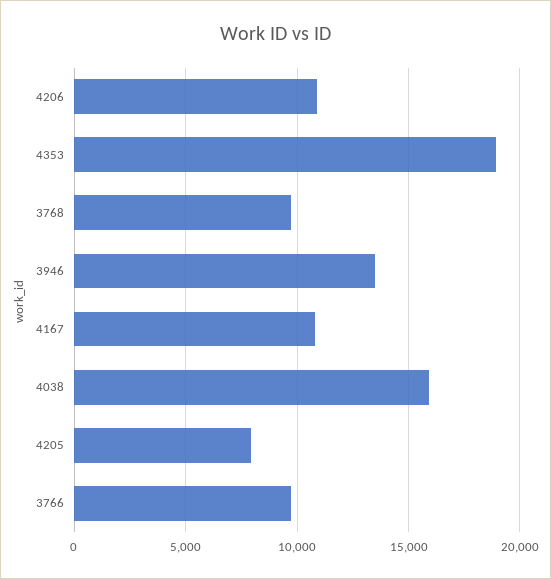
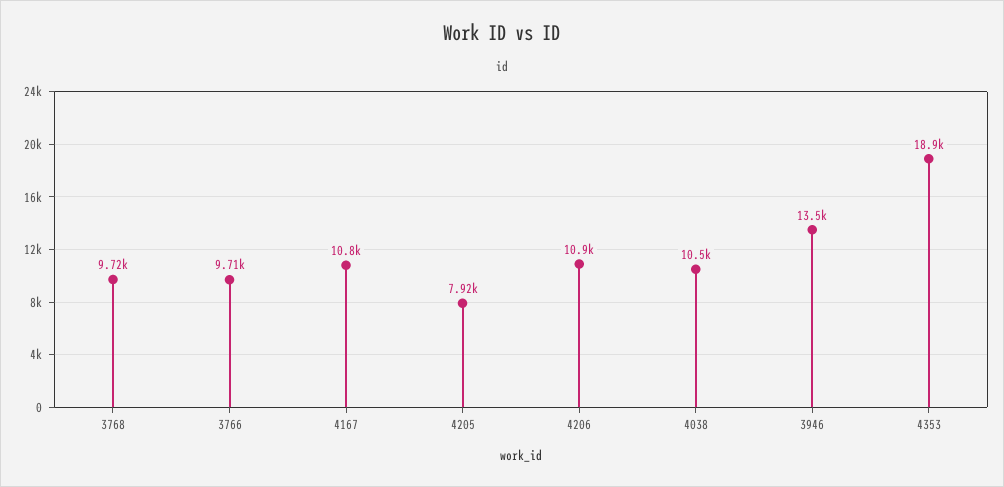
  {
    "4206": 10900,
    "4353": 18900,
    "3768": 9720,
    "3946": 13500,
    "4167": 10800,
-   "4038": 16000,
+   "4038": 10500,
    "4205": 7920,
    "3766": 9710
  }

